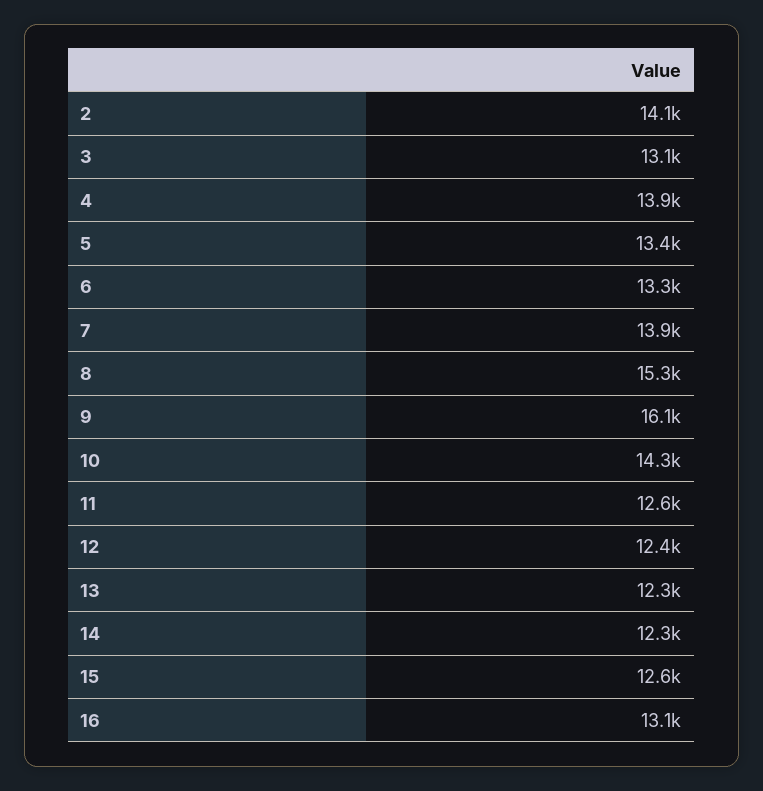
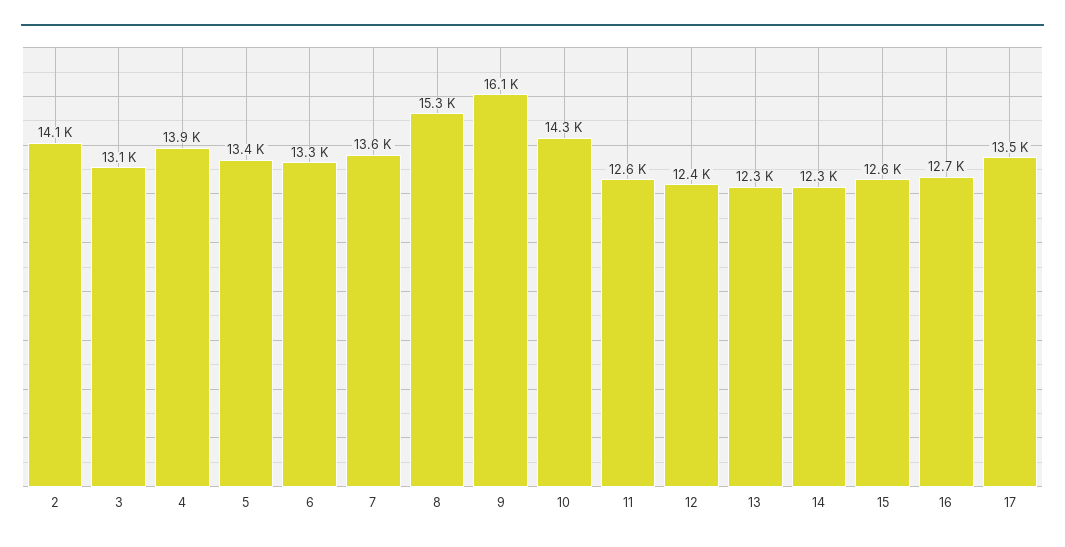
  {
    "2": 14100,
    "3": 13100,
    "4": 13900,
    "5": 13400,
    "6": 13300,
-   "7": 13900,
+   "7": 13600,
    "8": 15300,
    "9": 16100,
    "10": 14300,
    "11": 12600,
    "12": 12400,
    "13": 12300,
    "14": 12300,
    "15": 12600,
-   "16": 13100
+   "16": 12700,
+   "17": 13500
  }

